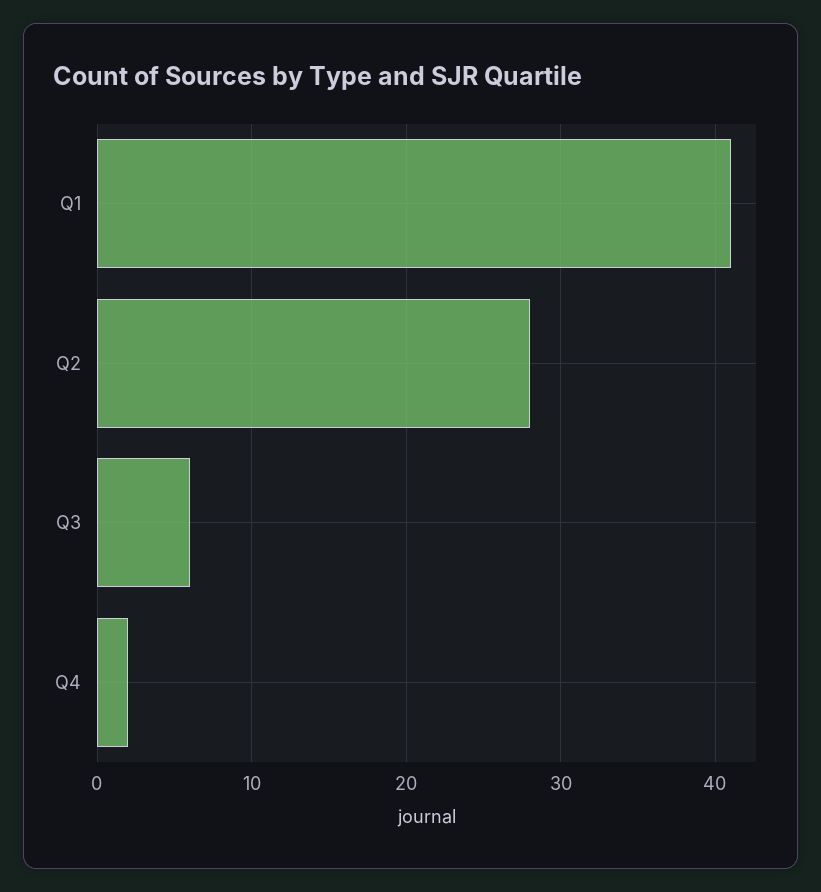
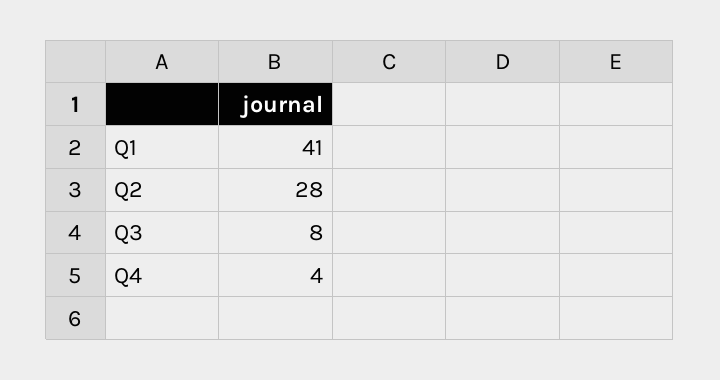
  {
    "Q1": 41,
    "Q2": 28,
-   "Q3": 6,
+   "Q3": 8,
-   "Q4": 2
+   "Q4": 4
  }

